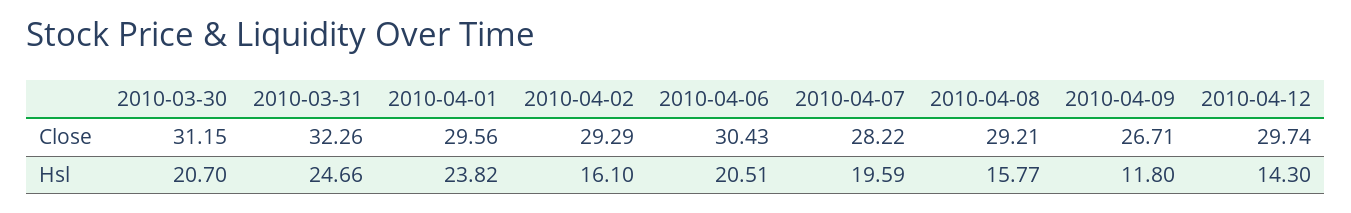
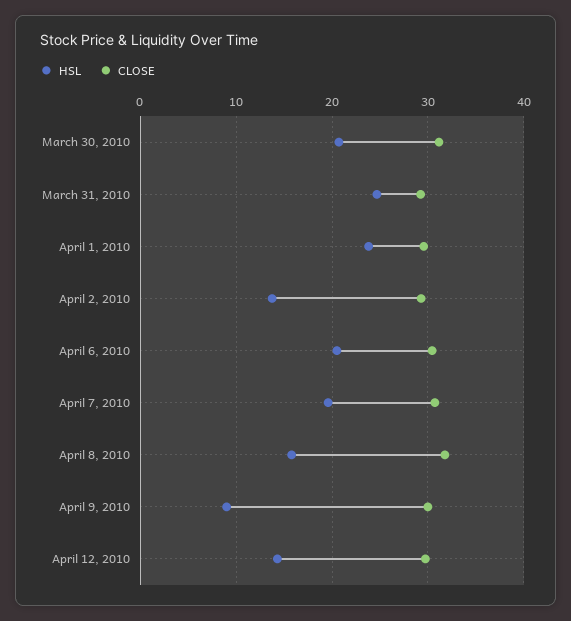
  {
    "Close": {
      "2010-03-30": 31.15,
-     "2010-03-31": 32.26,
+     "2010-03-31": 29,
      "2010-04-01": 29.56,
      "2010-04-02": 29.29,
      "2010-04-06": 30.43,
-     "2010-04-07": 28.22,
+     "2010-04-07": 31,
-     "2010-04-08": 29.21,
+     "2010-04-08": 32,
-     "2010-04-09": 26.71,
+     "2010-04-09": 30,
      "2010-04-12": 29.74
    },
    "Hsl": {
      "2010-03-30": 20.7,
      "2010-03-31": 24.66,
      "2010-04-01": 23.82,
-     "2010-04-02": 16.1,
+     "2010-04-02": 14,
      "2010-04-06": 20.51,
      "2010-04-07": 19.59,
      "2010-04-08": 15.77,
-     "2010-04-09": 11.8,
+     "2010-04-09": 9,
      "2010-04-12": 14.3
    }
  }

